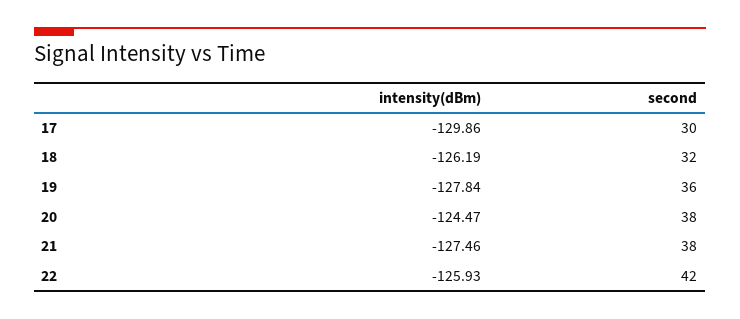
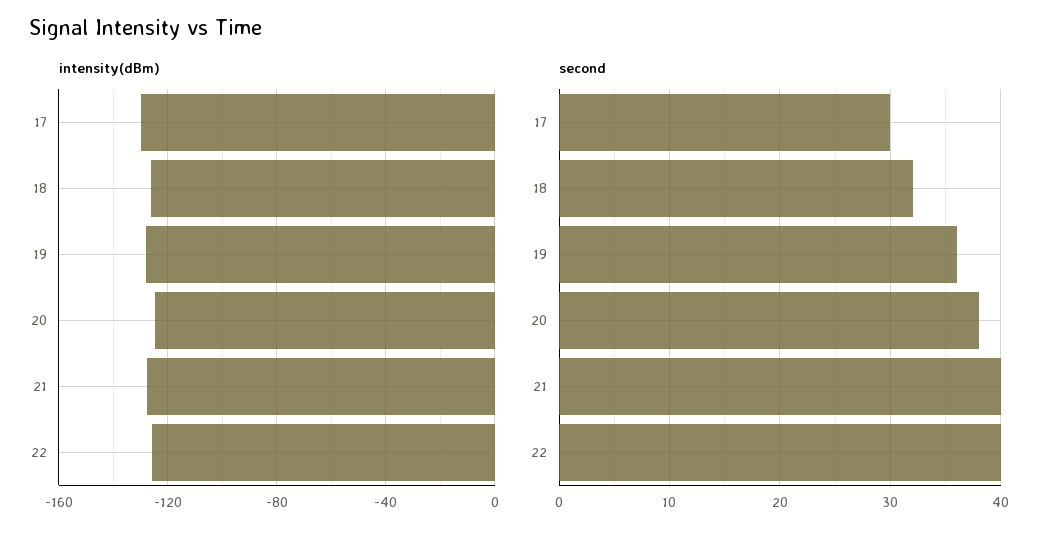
  {
    "intensity(dBm)": {
      "17": -129.86,
      "18": -126.19,
      "19": -127.84,
      "20": -124.47,
      "21": -127.46,
      "22": -125.93
    },
    "second": {
      "17": 30,
      "18": 32,
      "19": 36,
      "20": 38,
-     "21": 38,
+     "21": 40,
-     "22": 42
+     "22": 40
    }
  }

